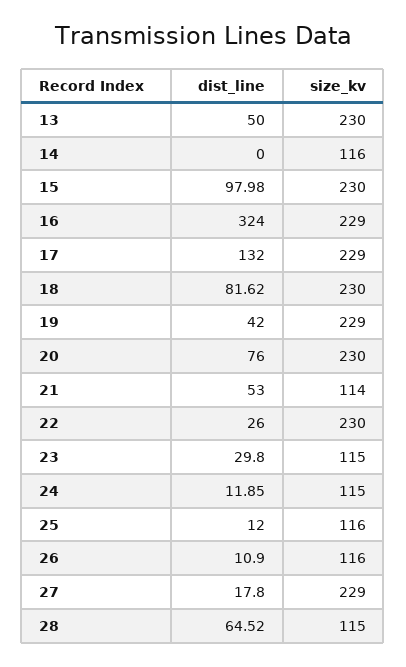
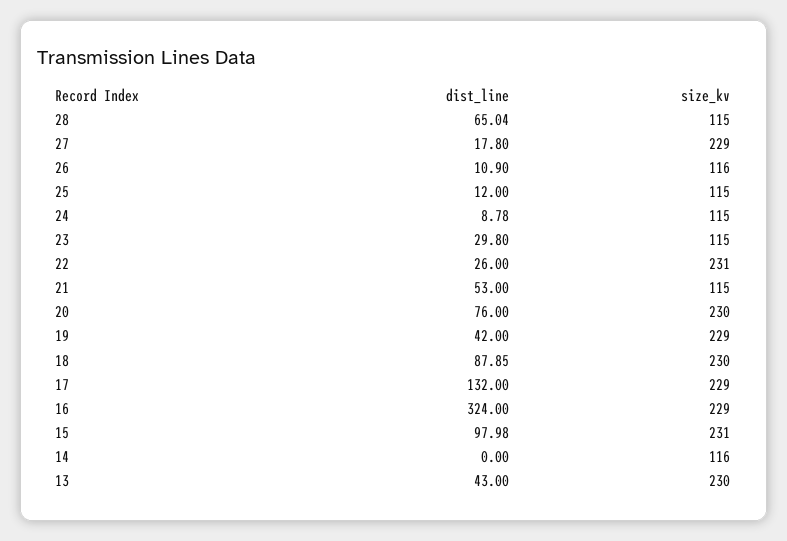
  {
    "dist_line": {
-     "13": 50,
+     "13": 43,
      "14": 0,
      "15": 97.98,
      "16": 324,
      "17": 132,
-     "18": 81.62,
+     "18": 87.85,
      "19": 42,
      "20": 76,
      "21": 53,
      "22": 26,
      "23": 29.8,
-     "24": 11.85,
+     "24": 8.78,
      "25": 12,
      "26": 10.9,
      "27": 17.8,
-     "28": 64.52
+     "28": 65.04
    },
    "size_kv": {
      "13": 230,
      "14": 116,
-     "15": 230,
+     "15": 231,
      "16": 229,
      "17": 229,
      "18": 230,
      "19": 229,
      "20": 230,
-     "21": 114,
+     "21": 115,
-     "22": 230,
+     "22": 231,
      "23": 115,
      "24": 115,
-     "25": 116,
+     "25": 115,
      "26": 116,
      "27": 229,
      "28": 115
    }
  }

